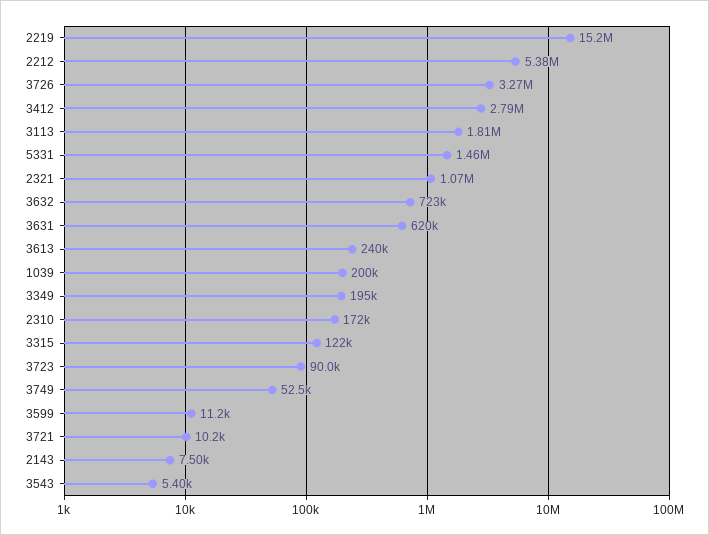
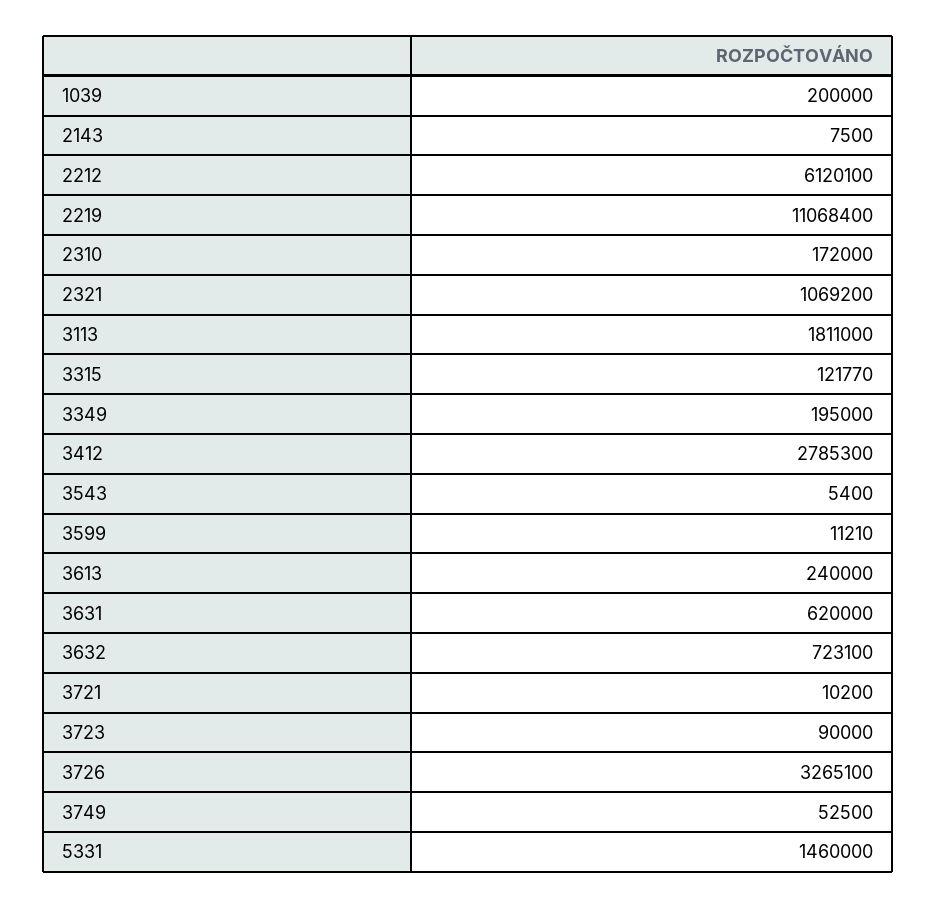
  {
-   "2219": 15200000,
+   "2219": 11068400,
-   "2212": 5380000,
+   "2212": 6120100,
    "3726": 3265100,
    "3412": 2785300,
    "3113": 1811000,
    "5331": 1460000,
    "2321": 1069200,
    "3632": 723100,
    "3631": 620000,
    "3613": 240000,
    "1039": 200000,
    "3349": 195000,
    "2310": 172000,
    "3315": 121770,
    "3723": 90000,
    "3749": 52500,
    "3599": 11210,
    "3721": 10200,
    "2143": 7500,
    "3543": 5400
  }

